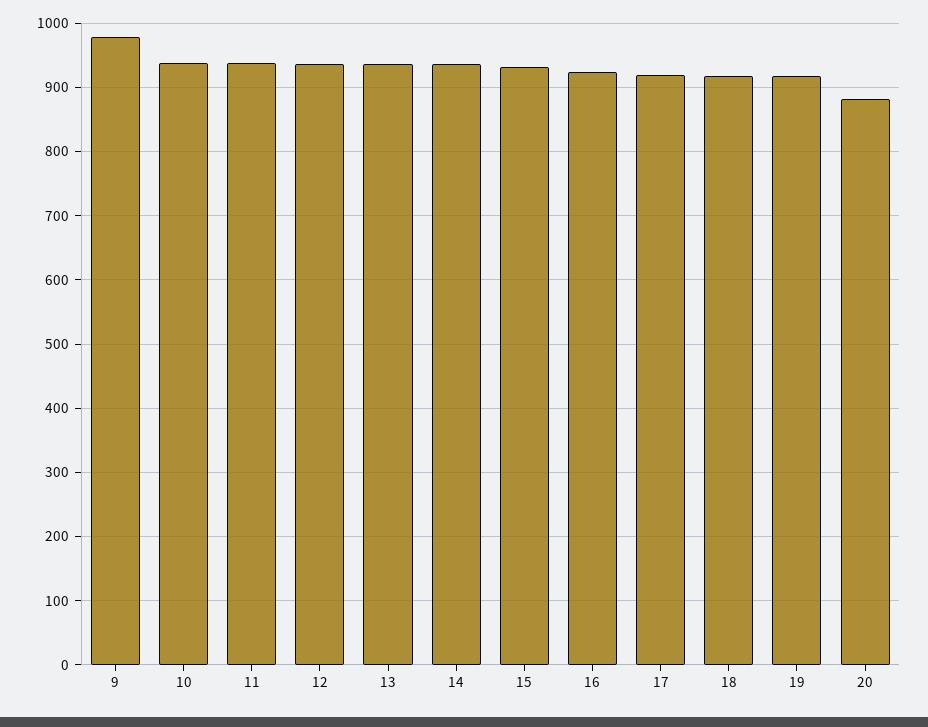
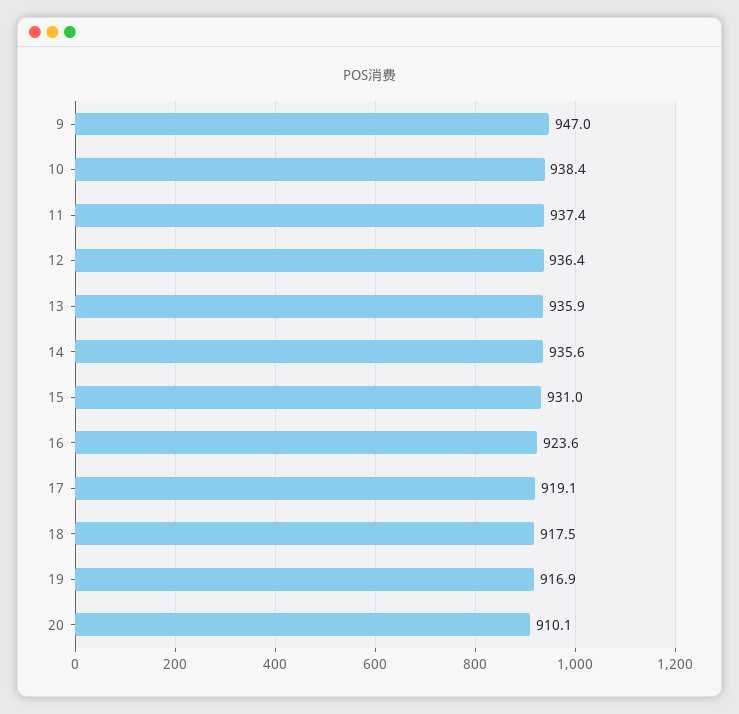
  {
-   "9": 980,
+   "9": 947,
    "10": 938.4,
    "11": 937.4,
    "12": 936.4,
    "13": 935.9,
    "14": 935.6,
    "15": 931,
    "16": 923.6,
    "17": 919.1,
    "18": 917.5,
    "19": 916.9,
-   "20": 880
+   "20": 910.1
  }

